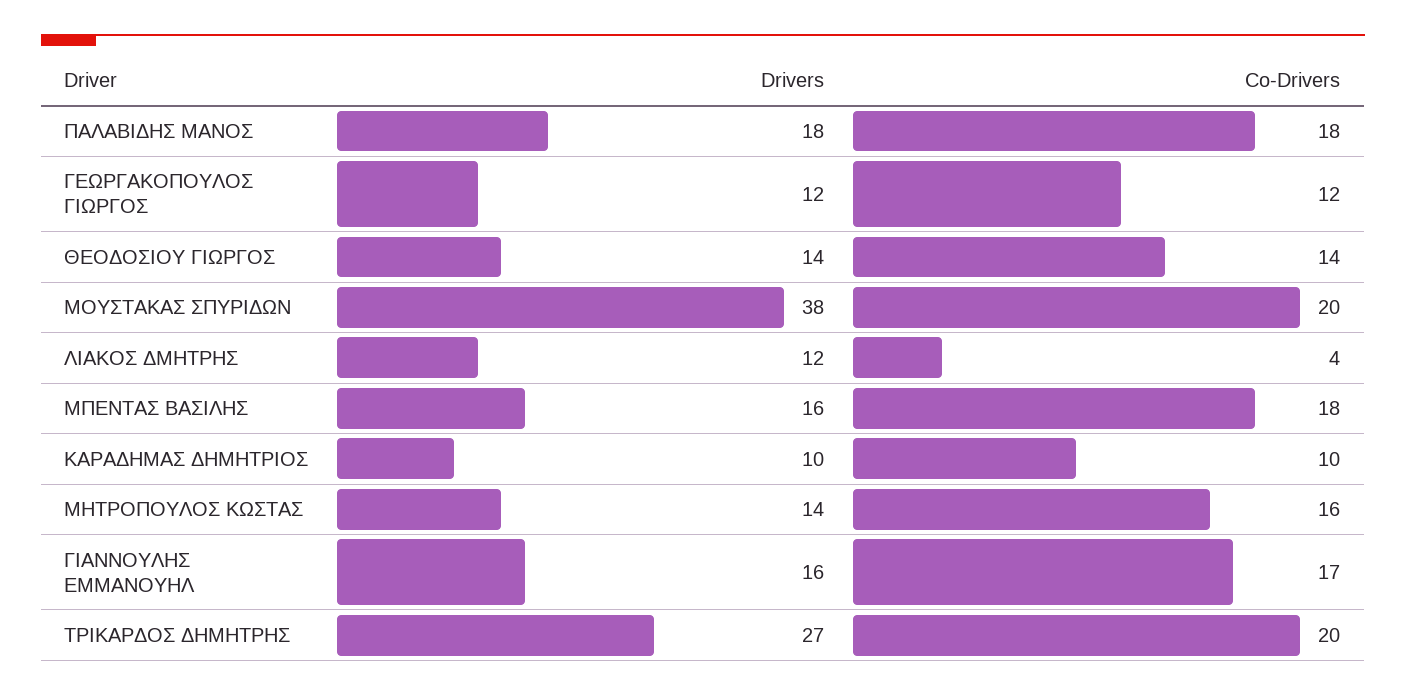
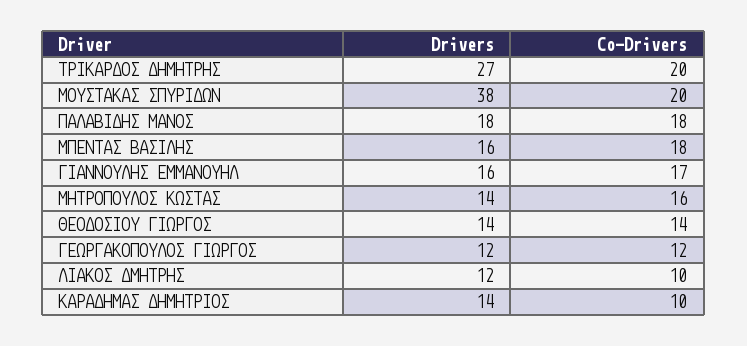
  {
    "Drivers": {
      "ΠΑΛΑΒΙΔΗΣ ΜΑΝΟΣ": 18,
      "ΓΕΩΡΓΑΚΟΠΟΥΛΟΣ ΓΙΩΡΓΟΣ": 12,
      "ΘΕΟΔOΣΙΟΥ ΓΙΩΡΓΟΣ": 14,
      "ΜΟΥΣΤΑΚΑΣ ΣΠΥΡΙΔΩΝ": 38,
      "ΛΙΑΚΟΣ ΔΜΗΤΡΗΣ": 12,
      "ΜΠΕΝΤΑΣ ΒΑΣΙΛΗΣ": 16,
-     "ΚΑΡΑΔΗΜΑΣ ΔΗΜΗΤΡΙΟΣ": 10,
+     "ΚΑΡΑΔΗΜΑΣ ΔΗΜΗΤΡΙΟΣ": 14,
      "ΜΗΤΡΟΠΟΥΛΟΣ ΚΩΣΤΑΣ": 14,
      "ΓΙΑΝΝΟΥΛΗΣ ΕΜΜΑΝΟΥΗΛ": 16,
      "ΤΡΙΚΑΡΔΟΣ ΔΗΜΗΤΡΗΣ": 27
    },
    "Co-Drivers": {
      "ΠΑΛΑΒΙΔΗΣ ΜΑΝΟΣ": 18,
      "ΓΕΩΡΓΑΚΟΠΟΥΛΟΣ ΓΙΩΡΓΟΣ": 12,
      "ΘΕΟΔOΣΙΟΥ ΓΙΩΡΓΟΣ": 14,
      "ΜΟΥΣΤΑΚΑΣ ΣΠΥΡΙΔΩΝ": 20,
-     "ΛΙΑΚΟΣ ΔΜΗΤΡΗΣ": 4,
+     "ΛΙΑΚΟΣ ΔΜΗΤΡΗΣ": 10,
      "ΜΠΕΝΤΑΣ ΒΑΣΙΛΗΣ": 18,
      "ΚΑΡΑΔΗΜΑΣ ΔΗΜΗΤΡΙΟΣ": 10,
      "ΜΗΤΡΟΠΟΥΛΟΣ ΚΩΣΤΑΣ": 16,
      "ΓΙΑΝΝΟΥΛΗΣ ΕΜΜΑΝΟΥΗΛ": 17,
      "ΤΡΙΚΑΡΔΟΣ ΔΗΜΗΤΡΗΣ": 20
    }
  }

